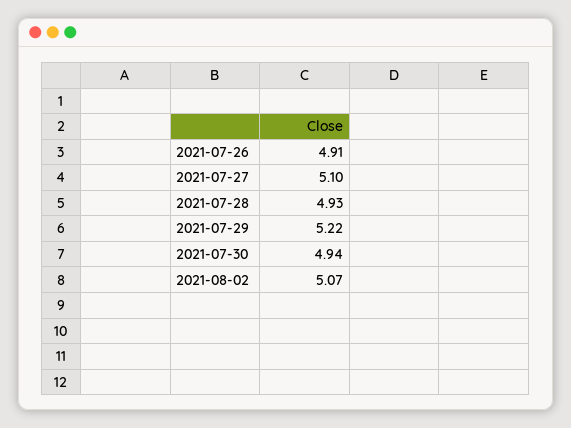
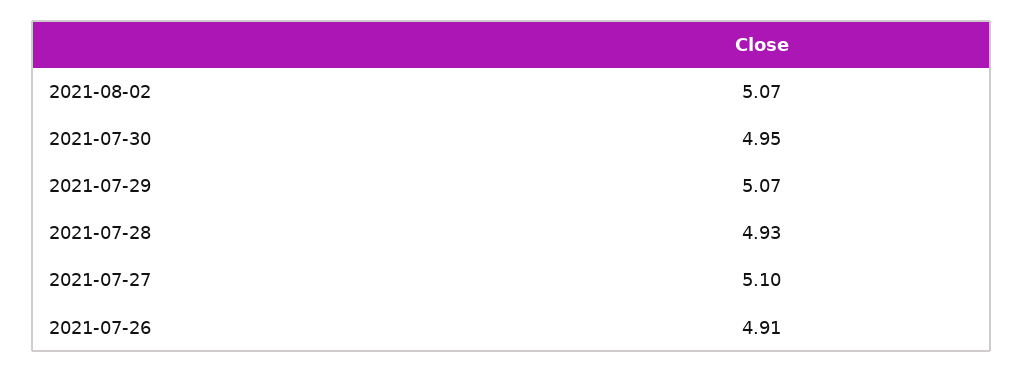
  {
    "2021-07-26": 4.91,
    "2021-07-27": 5.1,
    "2021-07-28": 4.93,
-   "2021-07-29": 5.22,
+   "2021-07-29": 5.07,
-   "2021-07-30": 4.94,
+   "2021-07-30": 4.95,
    "2021-08-02": 5.07
  }

